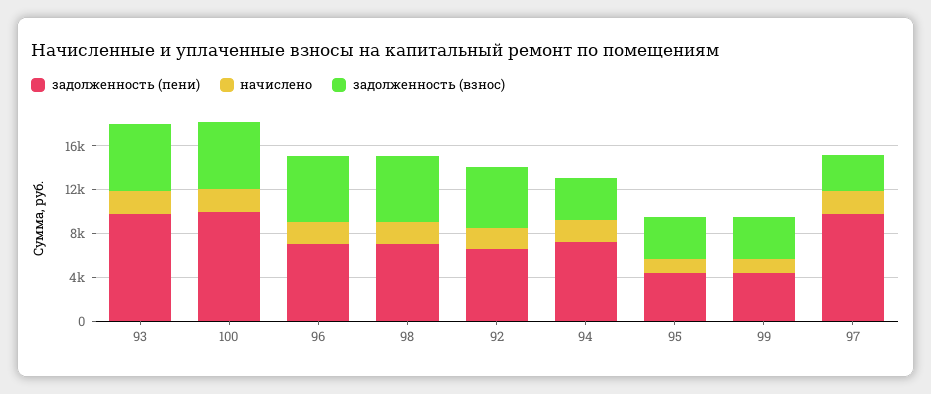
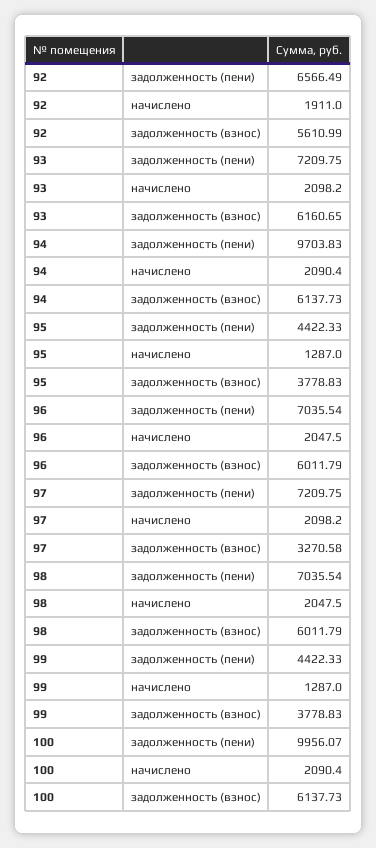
  {
    "задолженность (пени)": {
-     "93": 10000,
+     "93": 7209.75,
      "100": 9956.07,
      "96": 7035.54,
      "98": 7035.54,
      "92": 6566.49,
-     "94": 7000,
+     "94": 9703.83,
      "95": 4422.33,
      "99": 4422.33,
-     "97": 10000
+     "97": 7209.75
    },
    "начислено": {
      "93": 2098.2,
      "100": 2090.4,
      "96": 2047.5,
      "98": 2047.5,
      "92": 1911,
      "94": 2090.4,
      "95": 1287,
      "99": 1287,
      "97": 2098.2
    },
    "задолженность (взнос)": {
      "93": 6160.65,
      "100": 6137.73,
      "96": 6011.79,
      "98": 6011.79,
      "92": 5610.99,
-     "94": 4000,
+     "94": 6137.73,
      "95": 3778.83,
      "99": 3778.83,
      "97": 3270.58
    }
  }

